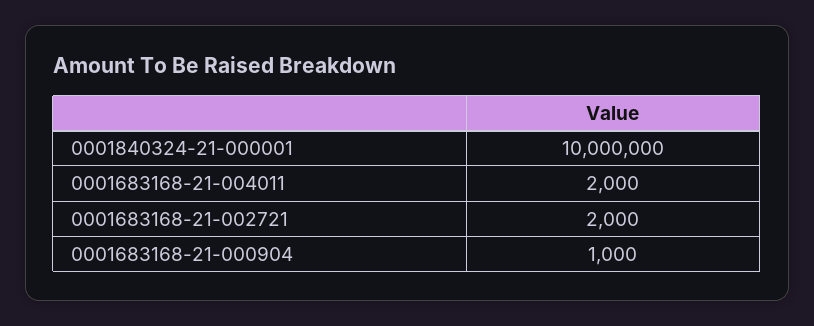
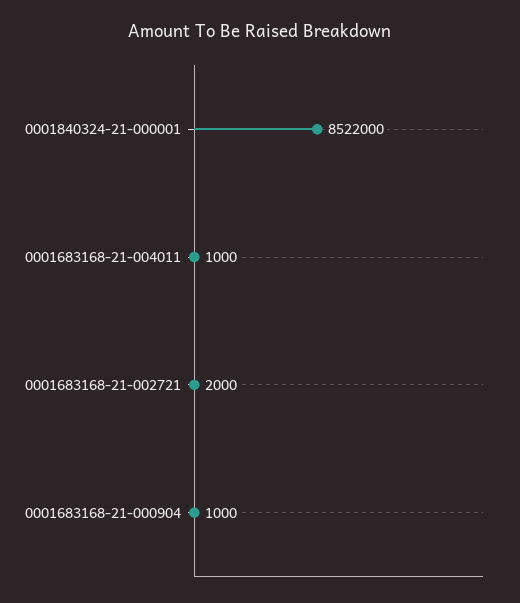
  {
-   "0001840324-21-000001": 10000000,
+   "0001840324-21-000001": 8522000,
-   "0001683168-21-004011": 2000,
+   "0001683168-21-004011": 1000,
    "0001683168-21-002721": 2000,
    "0001683168-21-000904": 1000
  }

